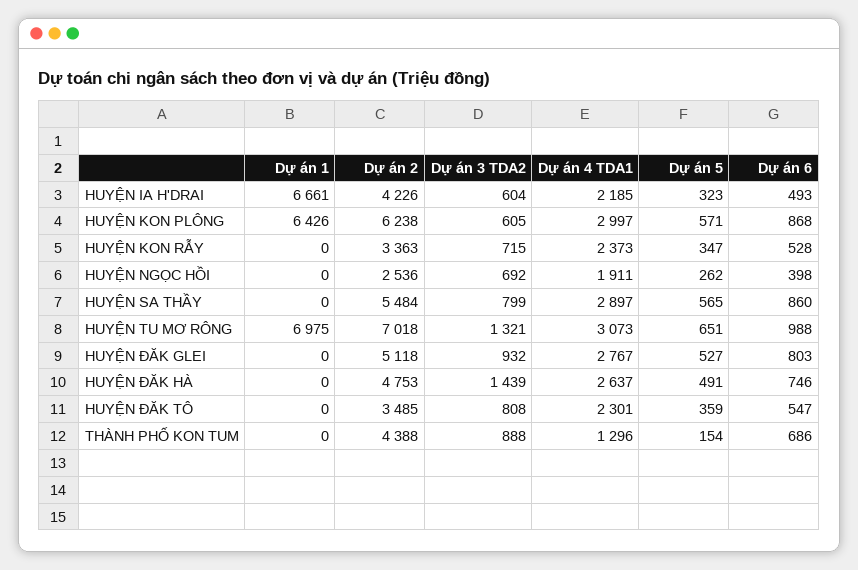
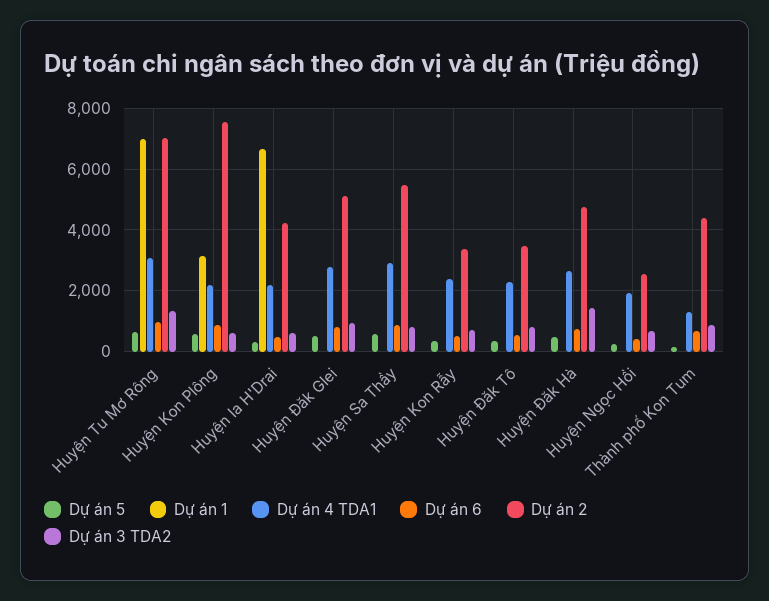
  {
    "Dự án 1": {
      "HUYỆN IA H'DRAI": 6661,
-     "HUYỆN KON PLÔNG": 6426,
+     "HUYỆN KON PLÔNG": 3200,
      "HUYỆN KON RẪY": 0,
      "HUYỆN NGỌC HỒI": 0,
      "HUYỆN SA THẦY": 0,
      "HUYỆN TU MƠ RÔNG": 6975,
      "HUYỆN ĐĂK GLEI": 0,
      "HUYỆN ĐĂK HÀ": 0,
      "HUYỆN ĐĂK TÔ": 0,
      "THÀNH PHỐ KON TUM": 0
    },
    "Dự án 2": {
      "HUYỆN IA H'DRAI": 4226,
-     "HUYỆN KON PLÔNG": 6238,
+     "HUYỆN KON PLÔNG": 7600,
      "HUYỆN KON RẪY": 3363,
      "HUYỆN NGỌC HỒI": 2536,
      "HUYỆN SA THẦY": 5484,
      "HUYỆN TU MƠ RÔNG": 7018,
      "HUYỆN ĐĂK GLEI": 5118,
      "HUYỆN ĐĂK HÀ": 4753,
      "HUYỆN ĐĂK TÔ": 3485,
      "THÀNH PHỐ KON TUM": 4388
    },
    "Dự án 3 TDA2": {
      "HUYỆN IA H'DRAI": 604,
      "HUYỆN KON PLÔNG": 605,
      "HUYỆN KON RẪY": 715,
      "HUYỆN NGỌC HỒI": 692,
      "HUYỆN SA THẦY": 799,
      "HUYỆN TU MƠ RÔNG": 1321,
      "HUYỆN ĐĂK GLEI": 932,
      "HUYỆN ĐĂK HÀ": 1439,
      "HUYỆN ĐĂK TÔ": 808,
      "THÀNH PHỐ KON TUM": 888
    },
    "Dự án 4 TDA1": {
      "HUYỆN IA H'DRAI": 2185,
-     "HUYỆN KON PLÔNG": 2997,
+     "HUYỆN KON PLÔNG": 2200,
      "HUYỆN KON RẪY": 2373,
      "HUYỆN NGỌC HỒI": 1911,
      "HUYỆN SA THẦY": 2897,
      "HUYỆN TU MƠ RÔNG": 3073,
      "HUYỆN ĐĂK GLEI": 2767,
      "HUYỆN ĐĂK HÀ": 2637,
      "HUYỆN ĐĂK TÔ": 2301,
      "THÀNH PHỐ KON TUM": 1296
    },
    "Dự án 5": {
      "HUYỆN IA H'DRAI": 323,
      "HUYỆN KON PLÔNG": 571,
      "HUYỆN KON RẪY": 347,
      "HUYỆN NGỌC HỒI": 262,
      "HUYỆN SA THẦY": 565,
      "HUYỆN TU MƠ RÔNG": 651,
      "HUYỆN ĐĂK GLEI": 527,
      "HUYỆN ĐĂK HÀ": 491,
      "HUYỆN ĐĂK TÔ": 359,
      "THÀNH PHỐ KON TUM": 154
    },
    "Dự án 6": {
      "HUYỆN IA H'DRAI": 493,
      "HUYỆN KON PLÔNG": 868,
      "HUYỆN KON RẪY": 528,
      "HUYỆN NGỌC HỒI": 398,
      "HUYỆN SA THẦY": 860,
      "HUYỆN TU MƠ RÔNG": 988,
      "HUYỆN ĐĂK GLEI": 803,
      "HUYỆN ĐĂK HÀ": 746,
      "HUYỆN ĐĂK TÔ": 547,
      "THÀNH PHỐ KON TUM": 686
    }
  }

